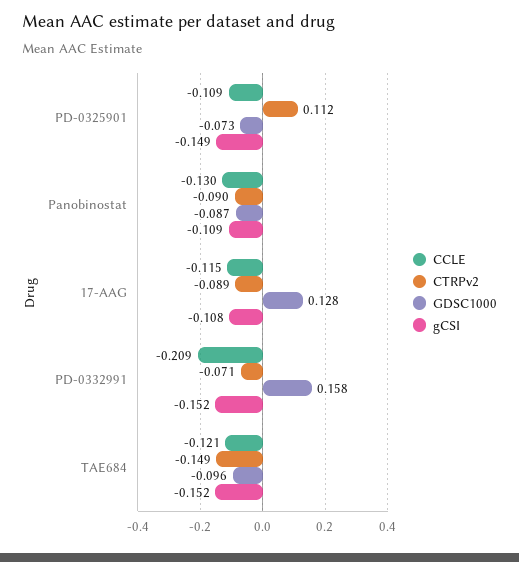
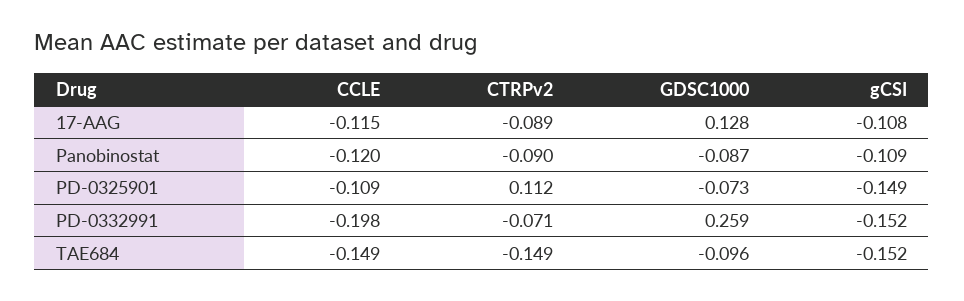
  {
    "CCLE": {
      "PD-0325901": -0.109,
-     "Panobinostat": -0.13,
+     "Panobinostat": -0.12,
      "17-AAG": -0.115,
-     "PD-0332991": -0.209,
+     "PD-0332991": -0.198,
-     "TAE684": -0.121
+     "TAE684": -0.149
    },
    "CTRPv2": {
      "PD-0325901": 0.112,
      "Panobinostat": -0.09,
      "17-AAG": -0.089,
      "PD-0332991": -0.071,
      "TAE684": -0.149
    },
    "GDSC1000": {
      "PD-0325901": -0.073,
      "Panobinostat": -0.087,
      "17-AAG": 0.128,
-     "PD-0332991": 0.158,
+     "PD-0332991": 0.259,
      "TAE684": -0.096
    },
    "gCSI": {
      "PD-0325901": -0.149,
      "Panobinostat": -0.109,
      "17-AAG": -0.108,
      "PD-0332991": -0.152,
      "TAE684": -0.152
    }
  }

